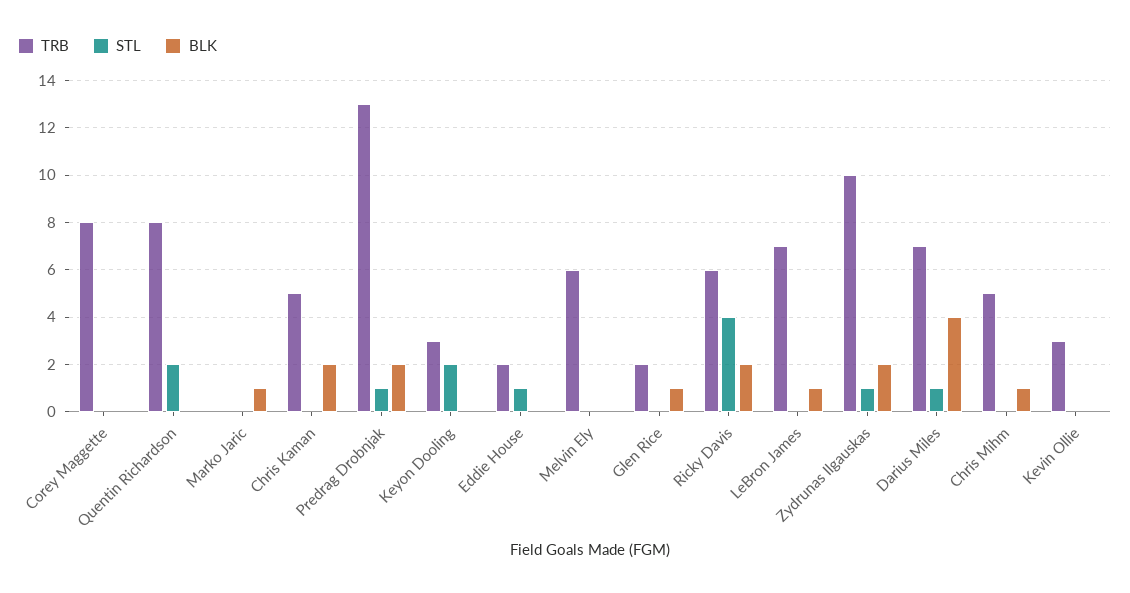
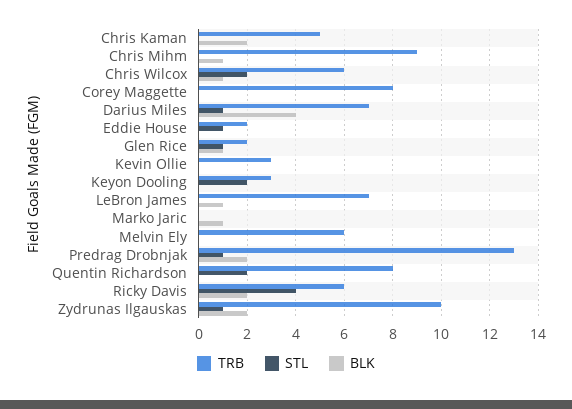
  {
    "TRB": {
      "Corey Maggette": 8,
      "Quentin Richardson": 8,
      "Marko Jaric": 0,
      "Chris Kaman": 5,
      "Predrag Drobnjak": 13,
      "Keyon Dooling": 3,
      "Eddie House": 2,
      "Melvin Ely": 6,
      "Glen Rice": 2,
      "Ricky Davis": 6,
      "LeBron James": 7,
      "Zydrunas Ilgauskas": 10,
      "Darius Miles": 7,
-     "Chris Mihm": 5,
+     "Chris Mihm": 9,
-     "Kevin Ollie": 3
+     "Kevin Ollie": 3,
+     "Chris Wilcox": 6
    },
    "STL": {
      "Corey Maggette": 0,
      "Quentin Richardson": 2,
      "Marko Jaric": 0,
      "Chris Kaman": 0,
      "Predrag Drobnjak": 1,
      "Keyon Dooling": 2,
      "Eddie House": 1,
      "Melvin Ely": 0,
-     "Glen Rice": 0,
+     "Glen Rice": 1,
      "Ricky Davis": 4,
      "LeBron James": 0,
      "Zydrunas Ilgauskas": 1,
      "Darius Miles": 1,
      "Chris Mihm": 0,
-     "Kevin Ollie": 0
+     "Kevin Ollie": 0,
+     "Chris Wilcox": 2
    },
    "BLK": {
      "Corey Maggette": 0,
      "Quentin Richardson": 0,
      "Marko Jaric": 1,
      "Chris Kaman": 2,
      "Predrag Drobnjak": 2,
      "Keyon Dooling": 0,
      "Eddie House": 0,
      "Melvin Ely": 0,
      "Glen Rice": 1,
      "Ricky Davis": 2,
      "LeBron James": 1,
      "Zydrunas Ilgauskas": 2,
      "Darius Miles": 4,
      "Chris Mihm": 1,
-     "Kevin Ollie": 0
+     "Kevin Ollie": 0,
+     "Chris Wilcox": 1
    }
  }

